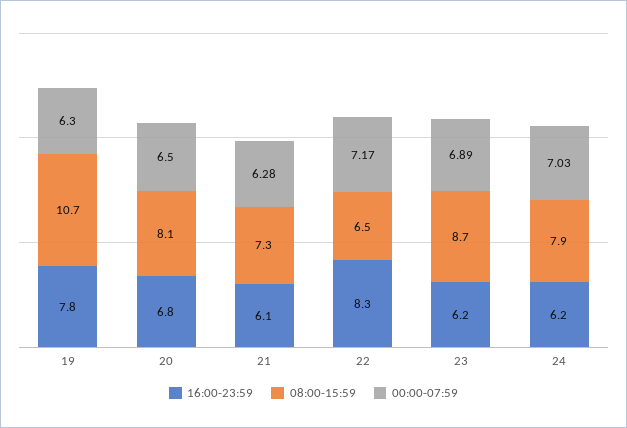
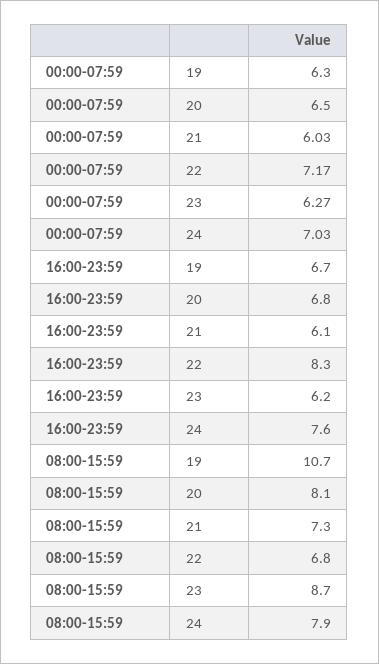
  {
    "16:00-23:59": {
-     "19": 7.8,
+     "19": 6.7,
      "20": 6.8,
      "21": 6.1,
      "22": 8.3,
      "23": 6.2,
-     "24": 6.2
+     "24": 7.6
    },
    "08:00-15:59": {
      "19": 10.7,
      "20": 8.1,
      "21": 7.3,
-     "22": 6.5,
+     "22": 6.8,
      "23": 8.7,
      "24": 7.9
    },
    "00:00-07:59": {
      "19": 6.3,
      "20": 6.5,
-     "21": 6.28,
+     "21": 6.03,
      "22": 7.17,
-     "23": 6.89,
+     "23": 6.27,
      "24": 7.03
    }
  }

